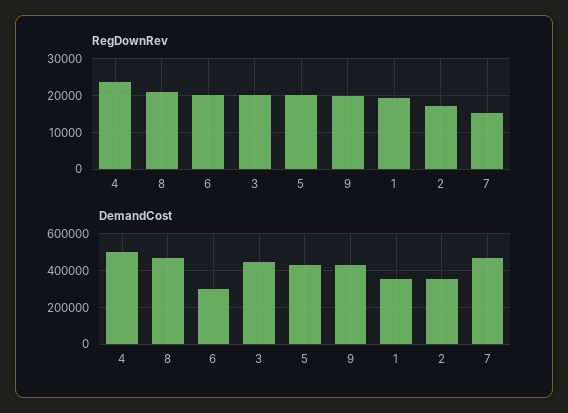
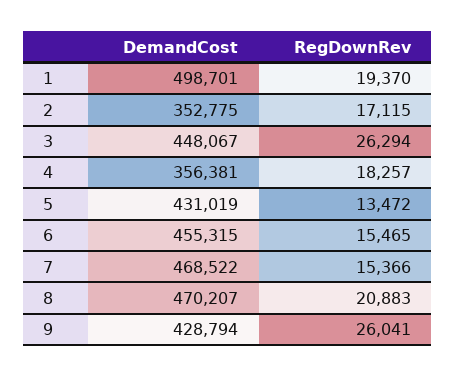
  {
    "RegDownRev": {
-     "4": 24000,
+     "4": 18257,
      "8": 20883,
-     "6": 20000,
+     "6": 15465,
-     "3": 20000,
+     "3": 26294,
-     "5": 20000,
+     "5": 13472,
-     "9": 20000,
+     "9": 26041,
      "1": 19370,
      "2": 17115,
      "7": 15366
    },
    "DemandCost": {
-     "4": 500000,
+     "4": 356381,
      "8": 470207,
-     "6": 300000,
+     "6": 455315,
      "3": 448067,
      "5": 431019,
      "9": 428794,
-     "1": 350000,
+     "1": 498701,
      "2": 352775,
      "7": 468522
    }
  }

